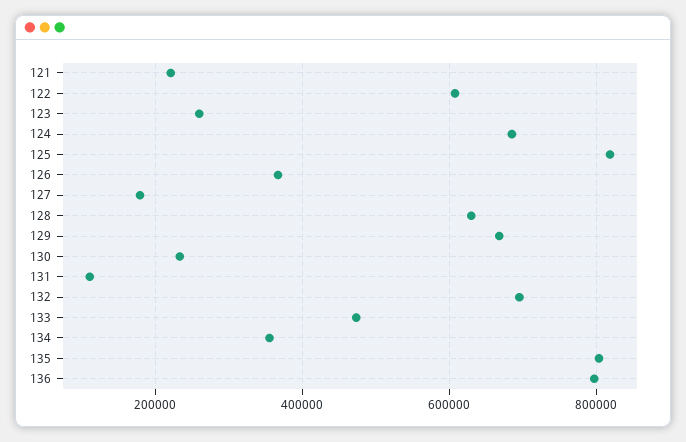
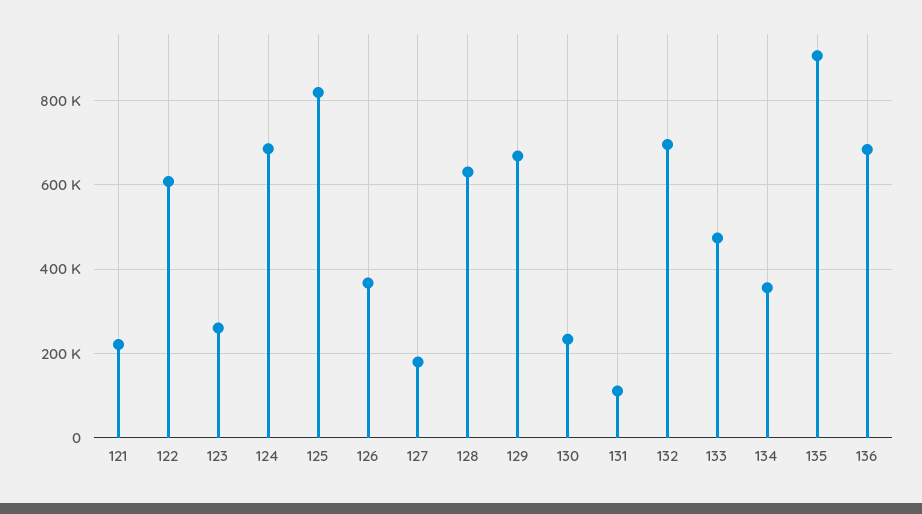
  {
    "121": 220000,
    "122": 600000,
    "123": 260000,
    "124": 680000,
    "125": 820000,
    "126": 360000,
    "127": 180000,
    "128": 620000,
    "129": 660000,
    "130": 240000,
    "131": 120000,
    "132": 700000,
    "133": 480000,
    "134": 360000,
-   "135": 800000,
+   "135": 900000,
-   "136": 800000
+   "136": 680000
  }

